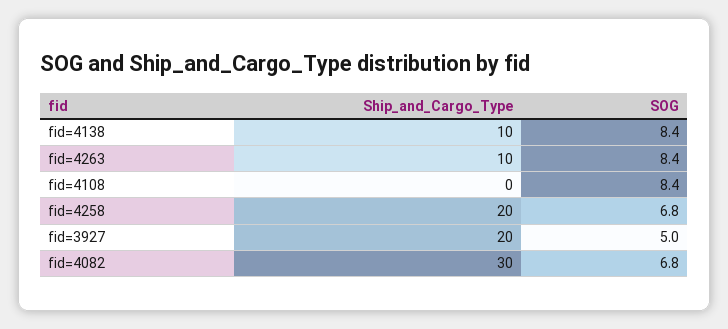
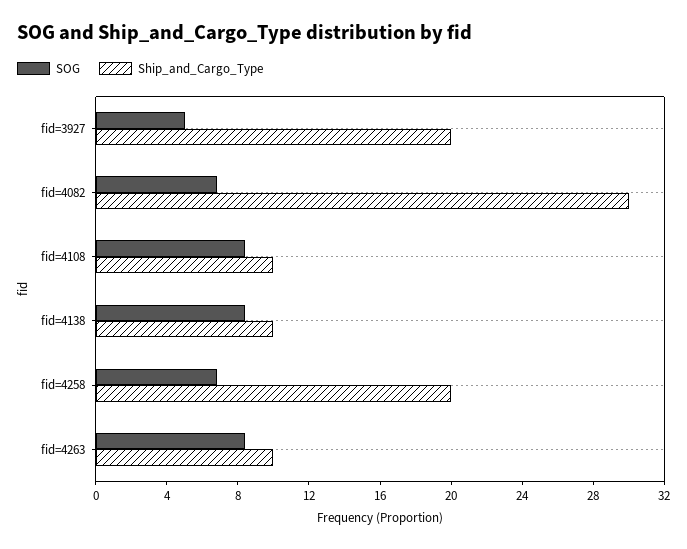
  {
    "Ship_and_Cargo_Type": {
      "fid=4138": 10,
      "fid=4263": 10,
-     "fid=4108": 0,
+     "fid=4108": 10,
      "fid=4258": 20,
      "fid=3927": 20,
      "fid=4082": 30
    },
    "SOG": {
      "fid=4138": 8.4,
      "fid=4263": 8.4,
      "fid=4108": 8.4,
      "fid=4258": 6.8,
      "fid=3927": 5,
      "fid=4082": 6.8
    }
  }

